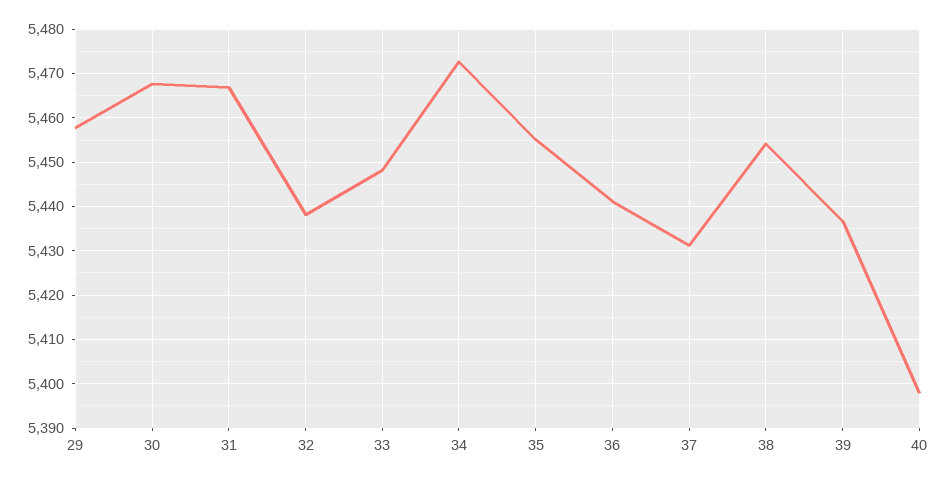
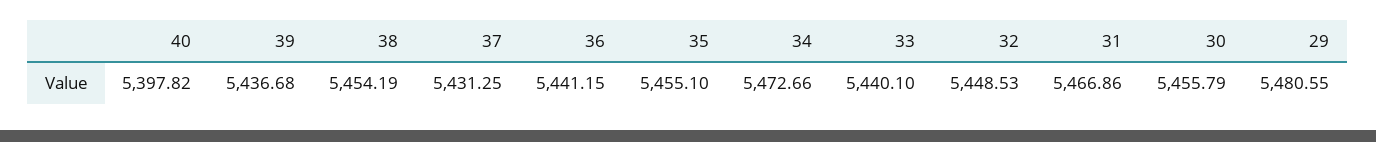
  {
-   "29": 5458,
+   "29": 5480.55,
-   "30": 5468,
+   "30": 5455.79,
    "31": 5466.86,
-   "32": 5438,
+   "32": 5448.53,
-   "33": 5448,
+   "33": 5440.1,
    "34": 5472.66,
    "35": 5455.1,
    "36": 5441.15,
    "37": 5431.25,
    "38": 5454.19,
    "39": 5436.68,
    "40": 5397.82
  }

